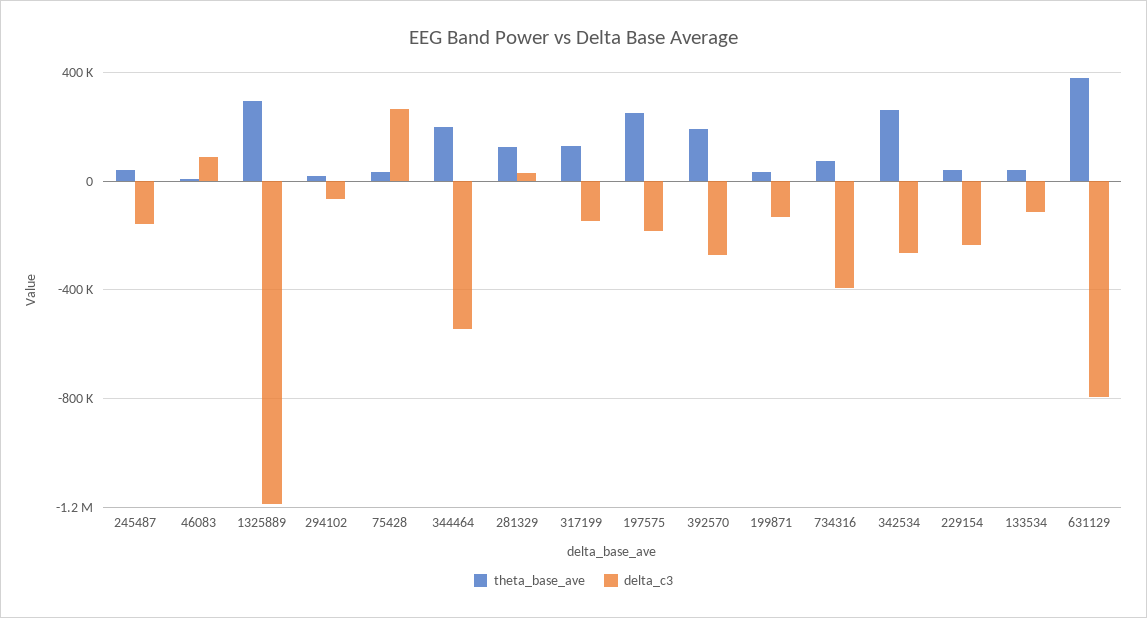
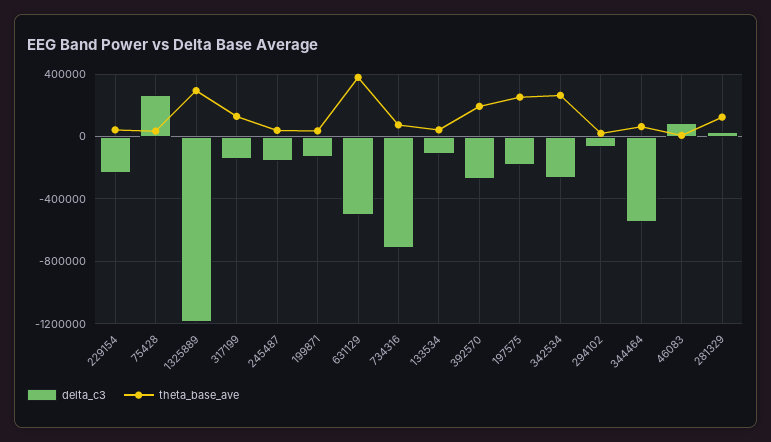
  {
    "theta_base_ave": {
      "245487": 50000,
      "46083": 0,
      "1325889": 300000,
      "294102": 0,
      "75428": 50000,
-     "344464": 200000,
+     "344464": 50000,
      "281329": 100000,
      "317199": 150000,
      "197575": 250000,
      "392570": 200000,
      "199871": 50000,
      "734316": 50000,
      "342534": 250000,
      "229154": 50000,
      "133534": 50000,
      "631129": 400000
    },
    "delta_c3": {
      "245487": -150000,
      "46083": 100000,
      "1325889": -1200000,
      "294102": -50000,
      "75428": 250000,
      "344464": -550000,
      "281329": 50000,
      "317199": -150000,
      "197575": -200000,
      "392570": -250000,
      "199871": -150000,
-     "734316": -400000,
+     "734316": -700000,
      "342534": -250000,
      "229154": -250000,
      "133534": -100000,
-     "631129": -800000
+     "631129": -500000
    }
  }

